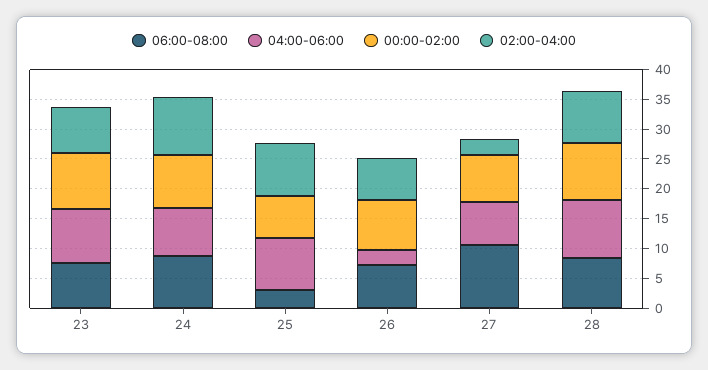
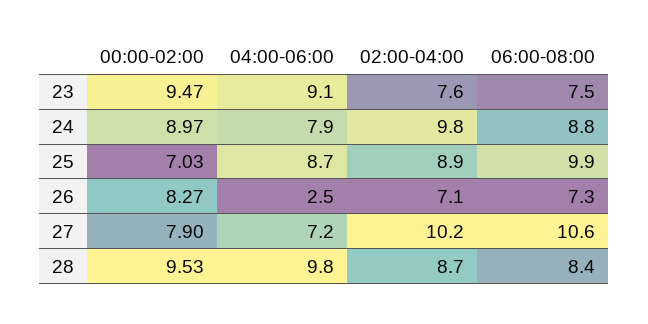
  {
    "06:00-08:00": {
      "23": 7.5,
      "24": 8.8,
-     "25": 2.5,
+     "25": 9.9,
      "26": 7.3,
      "27": 10.6,
      "28": 8.4
    },
    "04:00-06:00": {
      "23": 9.1,
      "24": 7.9,
      "25": 8.7,
      "26": 2.5,
      "27": 7.2,
      "28": 9.8
    },
    "00:00-02:00": {
      "23": 9.47,
      "24": 8.97,
      "25": 7.03,
      "26": 8.27,
      "27": 7.9,
      "28": 9.53
    },
    "02:00-04:00": {
      "23": 7.6,
      "24": 9.8,
      "25": 8.9,
      "26": 7.1,
-     "27": 2.5,
+     "27": 10.2,
      "28": 8.7
    }
  }

